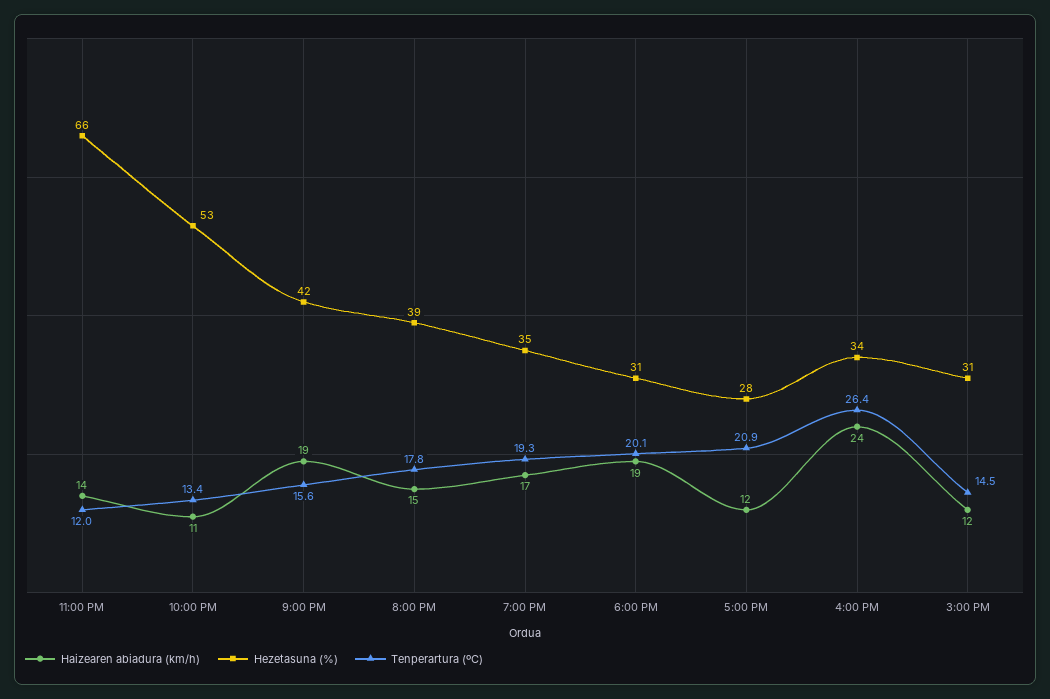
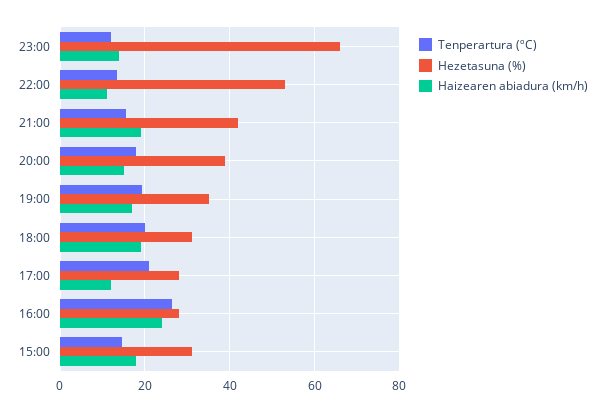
  {
    "Haizearen abiadura (km/h)": {
      "11:00 PM": 14,
      "10:00 PM": 11,
      "9:00 PM": 19,
      "8:00 PM": 15,
      "7:00 PM": 17,
      "6:00 PM": 19,
      "5:00 PM": 12,
      "4:00 PM": 24,
-     "3:00 PM": 12
+     "3:00 PM": 18
    },
    "Hezetasuna (%)": {
      "11:00 PM": 66,
      "10:00 PM": 53,
      "9:00 PM": 42,
      "8:00 PM": 39,
      "7:00 PM": 35,
      "6:00 PM": 31,
      "5:00 PM": 28,
-     "4:00 PM": 34,
+     "4:00 PM": 28,
      "3:00 PM": 31
    },
    "Tenperartura (ºC)": {
      "11:00 PM": 12,
      "10:00 PM": 13.4,
      "9:00 PM": 15.6,
      "8:00 PM": 17.8,
      "7:00 PM": 19.3,
      "6:00 PM": 20.1,
      "5:00 PM": 20.9,
      "4:00 PM": 26.4,
      "3:00 PM": 14.5
    }
  }

